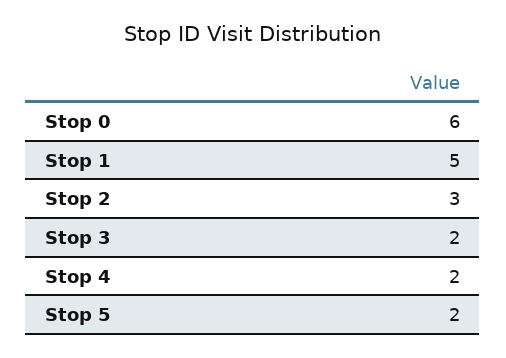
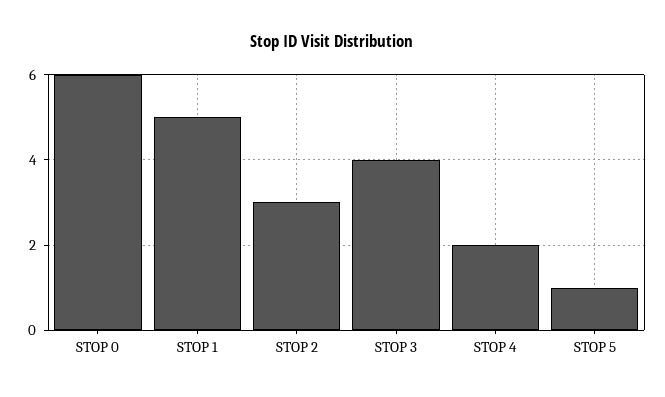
  {
    "Stop 0": 6,
    "Stop 1": 5,
    "Stop 2": 3,
-   "Stop 3": 2,
+   "Stop 3": 4,
    "Stop 4": 2,
-   "Stop 5": 2
+   "Stop 5": 1
  }

